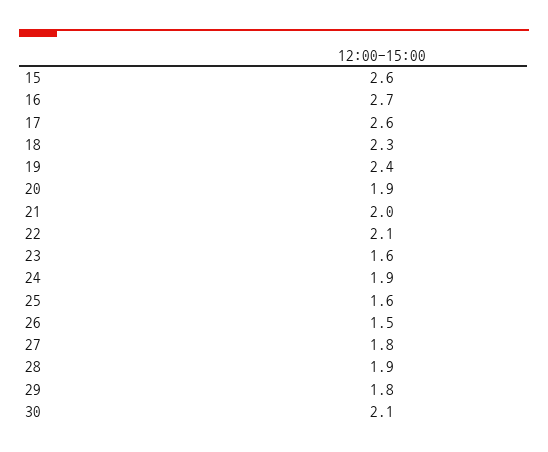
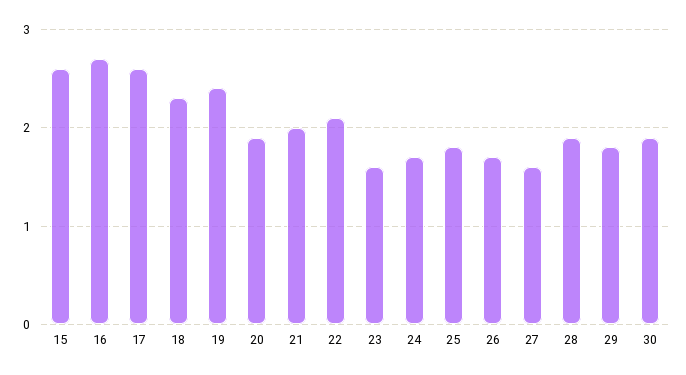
  {
    "15": 2.6,
    "16": 2.7,
    "17": 2.6,
    "18": 2.3,
    "19": 2.4,
    "20": 1.9,
    "21": 2,
    "22": 2.1,
    "23": 1.6,
-   "24": 1.9,
+   "24": 1.7,
-   "25": 1.6,
+   "25": 1.8,
-   "26": 1.5,
+   "26": 1.7,
-   "27": 1.8,
+   "27": 1.6,
    "28": 1.9,
    "29": 1.8,
-   "30": 2.1
+   "30": 1.9
  }

